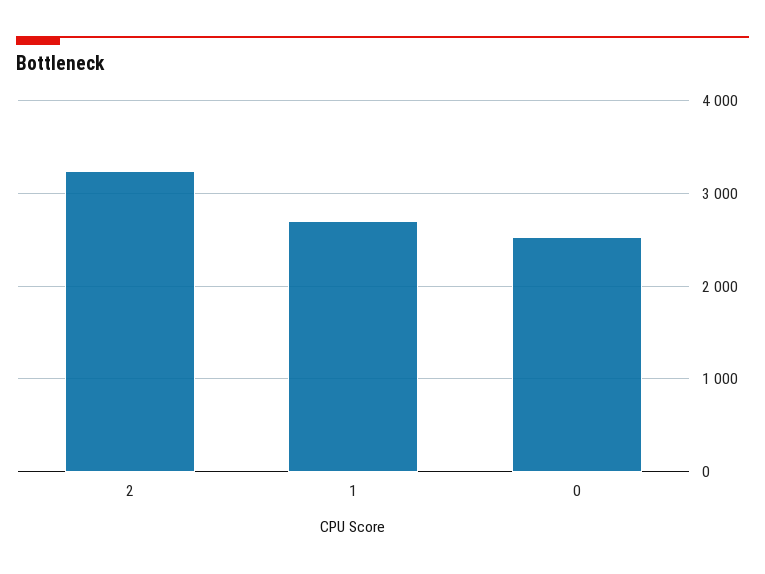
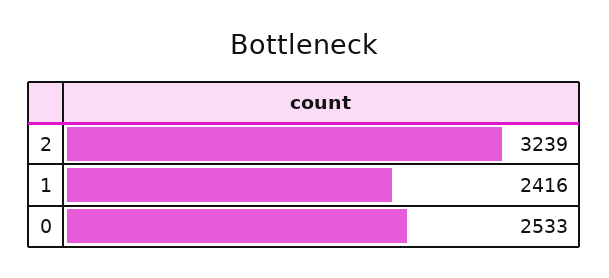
  {
    "2": 3239,
-   "1": 2700,
+   "1": 2416,
    "0": 2533
  }

